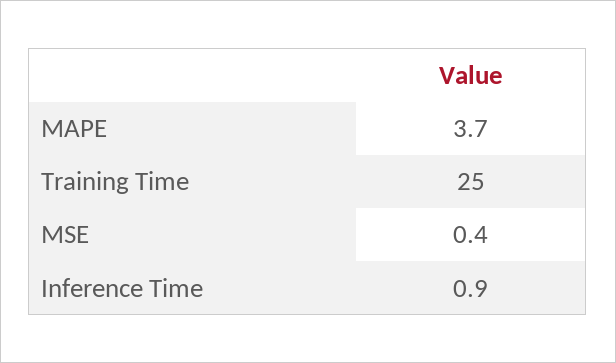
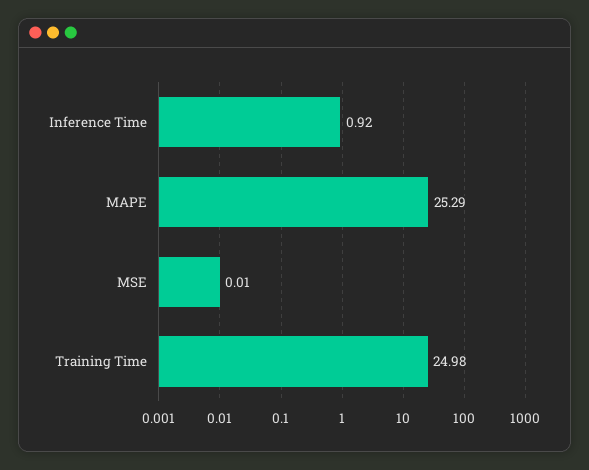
  {
-   "MAPE": 3.7,
+   "MAPE": 25.29,
    "Training Time": 24.98,
-   "MSE": 0.4,
+   "MSE": 0.01,
    "Inference Time": 0.92
  }

